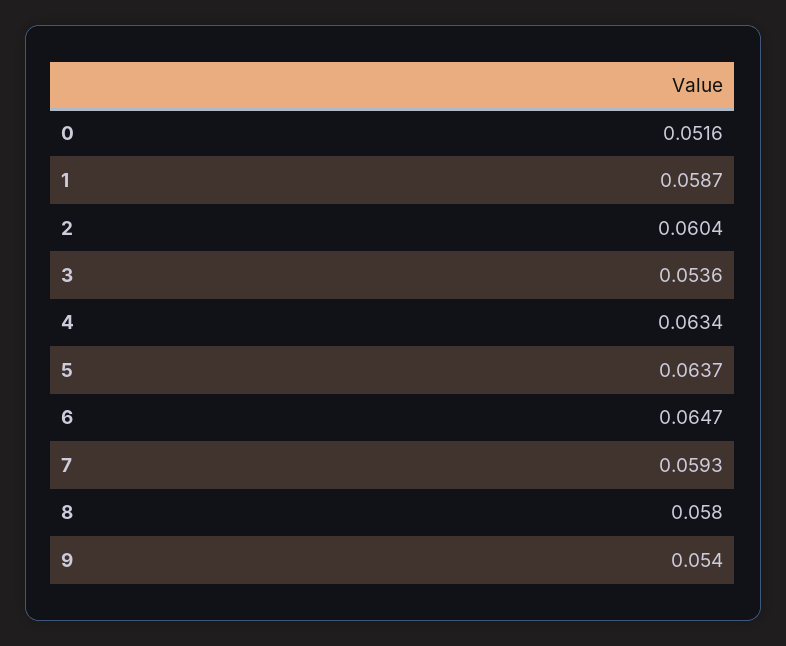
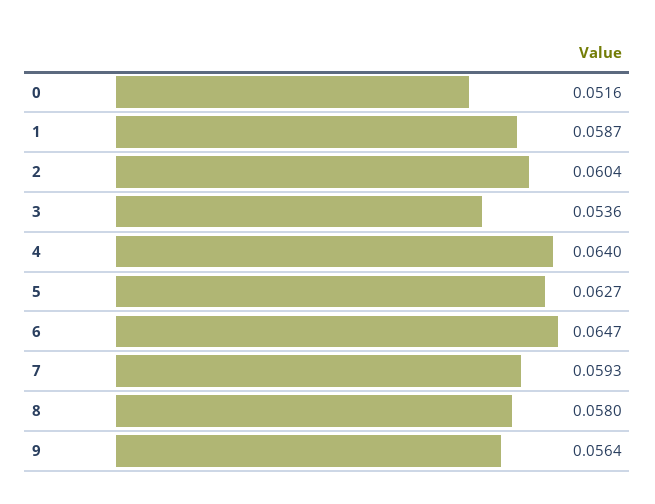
  {
    "0": 0.0516,
    "1": 0.0587,
    "2": 0.0604,
    "3": 0.0536,
-   "4": 0.0634,
+   "4": 0.064,
-   "5": 0.0637,
+   "5": 0.0627,
    "6": 0.0647,
    "7": 0.0593,
    "8": 0.058,
-   "9": 0.054
+   "9": 0.0564
  }

